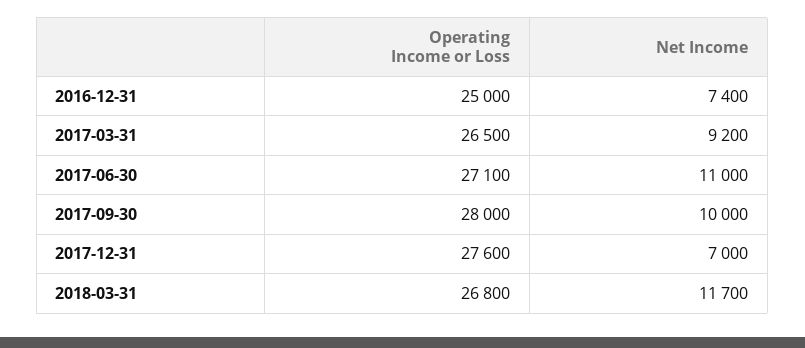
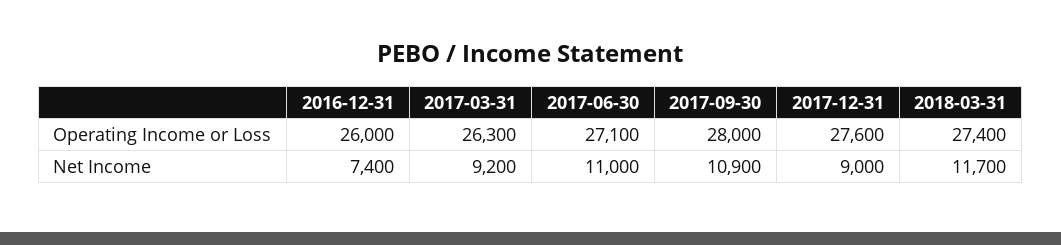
  {
    "Operating Income or Loss": {
-     "2016-12-31": 25000,
+     "2016-12-31": 26000,
-     "2017-03-31": 26500,
+     "2017-03-31": 26300,
      "2017-06-30": 27100,
      "2017-09-30": 28000,
      "2017-12-31": 27600,
-     "2018-03-31": 26800
+     "2018-03-31": 27400
    },
    "Net Income": {
      "2016-12-31": 7400,
      "2017-03-31": 9200,
      "2017-06-30": 11000,
-     "2017-09-30": 10000,
+     "2017-09-30": 10900,
-     "2017-12-31": 7000,
+     "2017-12-31": 9000,
      "2018-03-31": 11700
    }
  }

